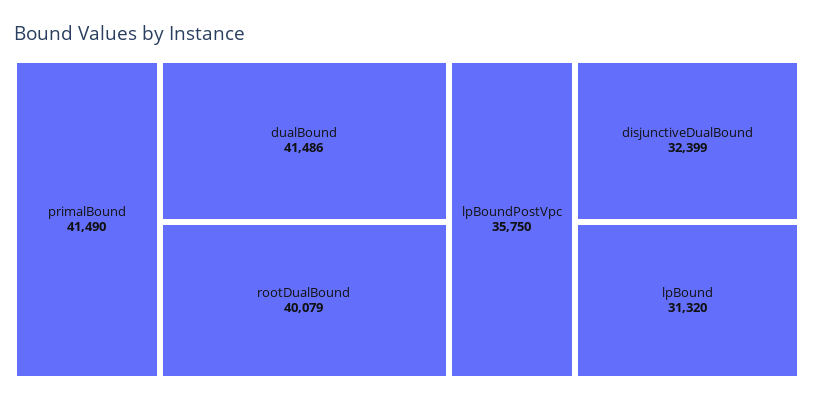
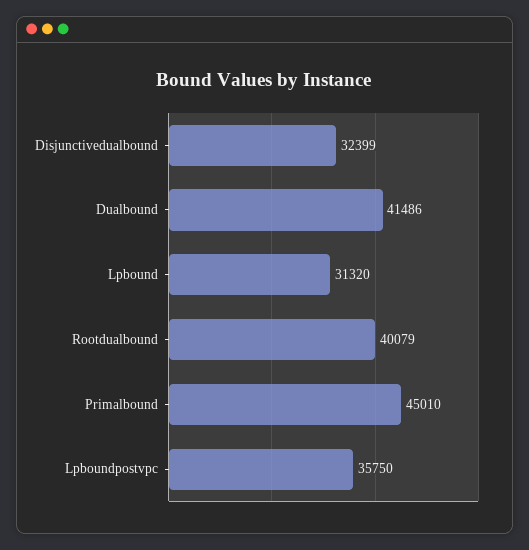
  {
-   "primalBound": 41490,
+   "primalBound": 45010,
    "dualBound": 41486,
    "rootDualBound": 40079,
    "lpBoundPostVpc": 35750,
    "disjunctiveDualBound": 32399,
    "lpBound": 31320
  }

